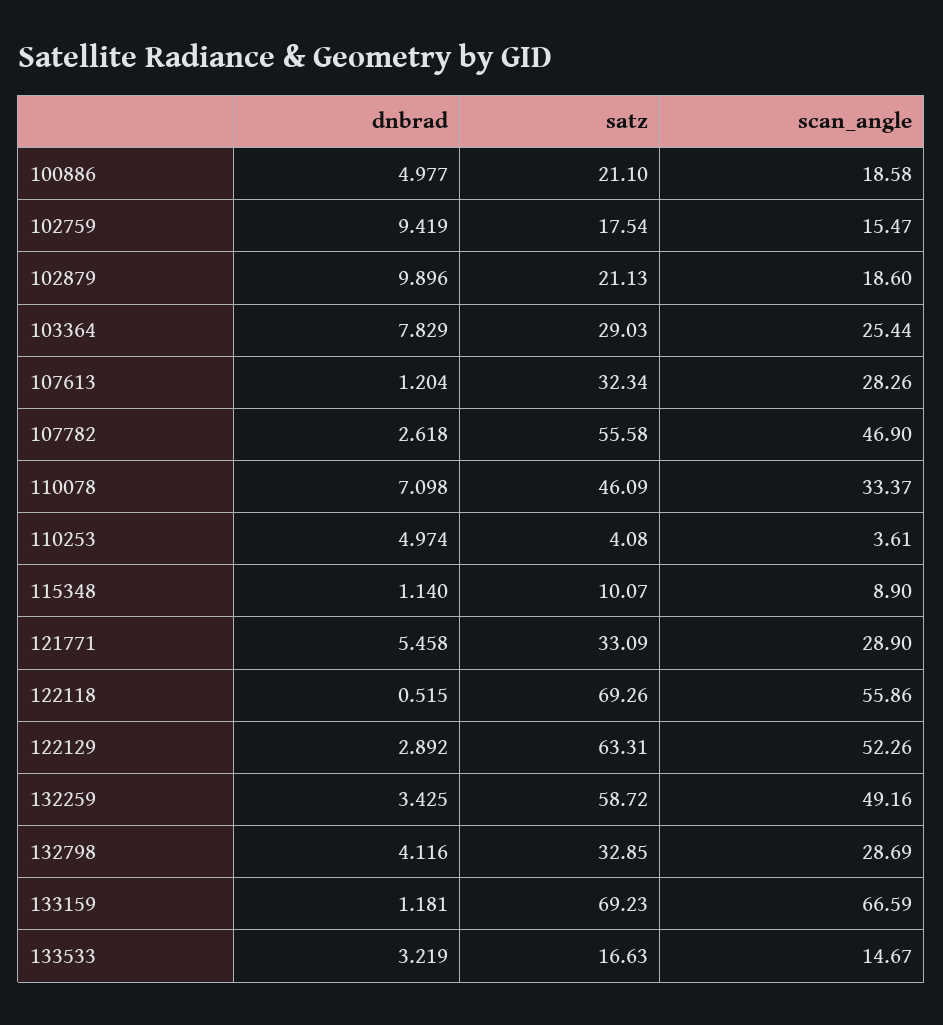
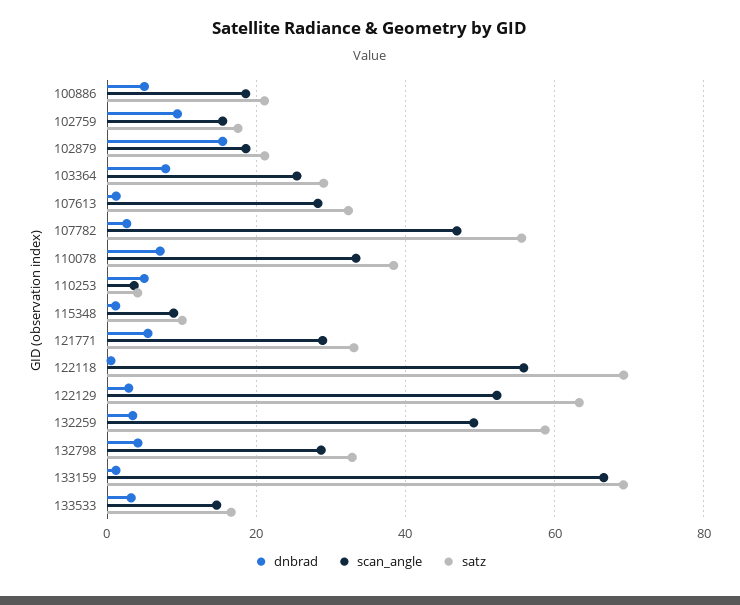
  {
    "dnbrad": {
      "100886": 4.977,
      "102759": 9.419,
-     "102879": 9.896,
+     "102879": 16,
      "103364": 7.829,
      "107613": 1.204,
      "107782": 2.618,
      "110078": 7.098,
      "110253": 4.974,
      "115348": 1.14,
      "121771": 5.458,
      "122118": 0.515,
      "122129": 2.892,
      "132259": 3.425,
      "132798": 4.116,
      "133159": 1.181,
      "133533": 3.219
    },
    "satz": {
      "100886": 21.1,
      "102759": 17.54,
      "102879": 21.13,
      "103364": 29.03,
      "107613": 32.34,
      "107782": 55.58,
-     "110078": 46.09,
+     "110078": 38,
      "110253": 4.08,
      "115348": 10.07,
      "121771": 33.09,
      "122118": 69.26,
      "122129": 63.31,
      "132259": 58.72,
      "132798": 32.85,
      "133159": 69.23,
      "133533": 16.63
    },
    "scan_angle": {
      "100886": 18.58,
      "102759": 15.47,
      "102879": 18.6,
      "103364": 25.44,
      "107613": 28.26,
      "107782": 46.9,
      "110078": 33.37,
      "110253": 3.61,
      "115348": 8.9,
      "121771": 28.9,
      "122118": 55.86,
      "122129": 52.26,
      "132259": 49.16,
      "132798": 28.69,
      "133159": 66.59,
      "133533": 14.67
    }
  }

